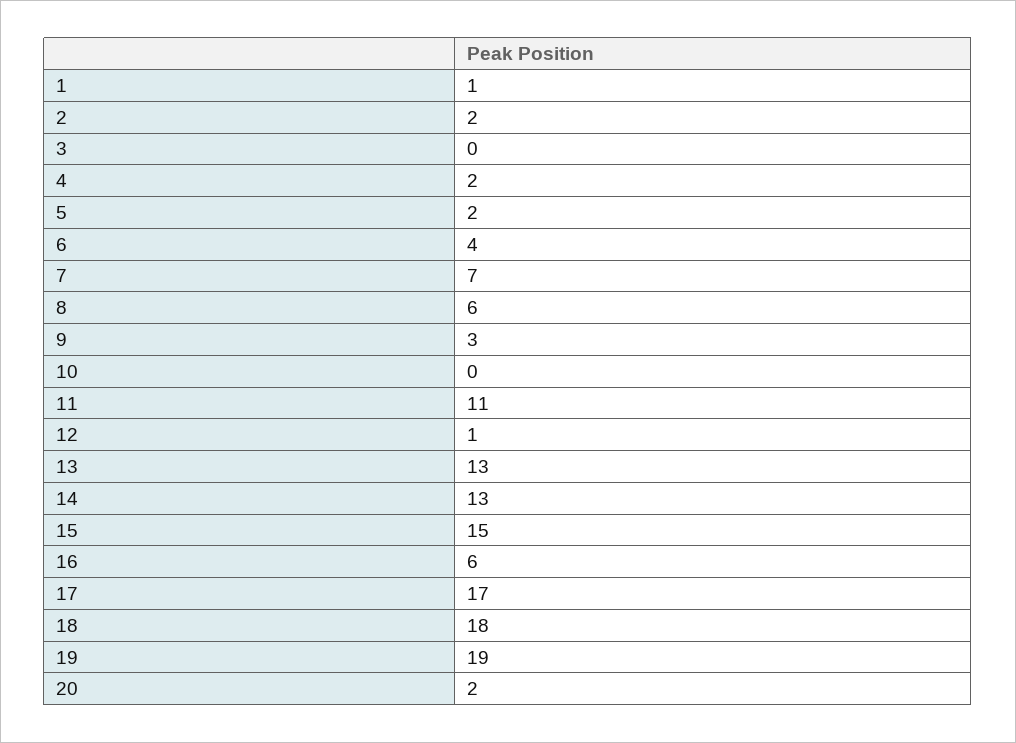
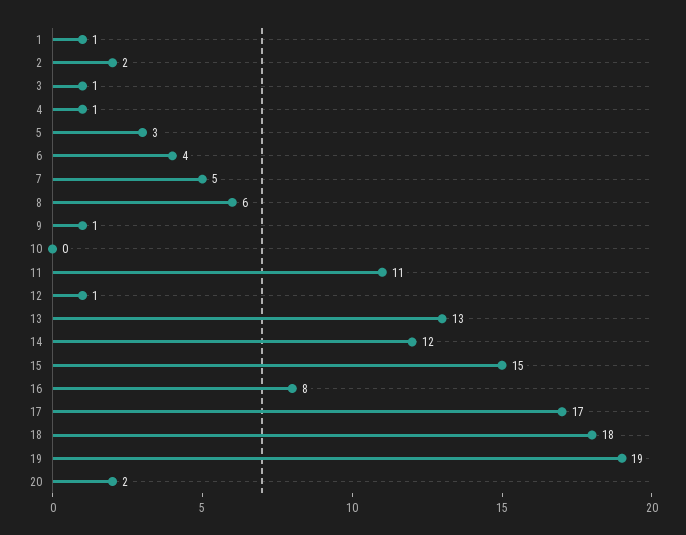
  {
    "1": 1,
    "2": 2,
-   "3": 0,
+   "3": 1,
-   "4": 2,
+   "4": 1,
-   "5": 2,
+   "5": 3,
    "6": 4,
-   "7": 7,
+   "7": 5,
    "8": 6,
-   "9": 3,
+   "9": 1,
    "10": 0,
    "11": 11,
    "12": 1,
    "13": 13,
-   "14": 13,
+   "14": 12,
    "15": 15,
-   "16": 6,
+   "16": 8,
    "17": 17,
    "18": 18,
    "19": 19,
    "20": 2
  }

